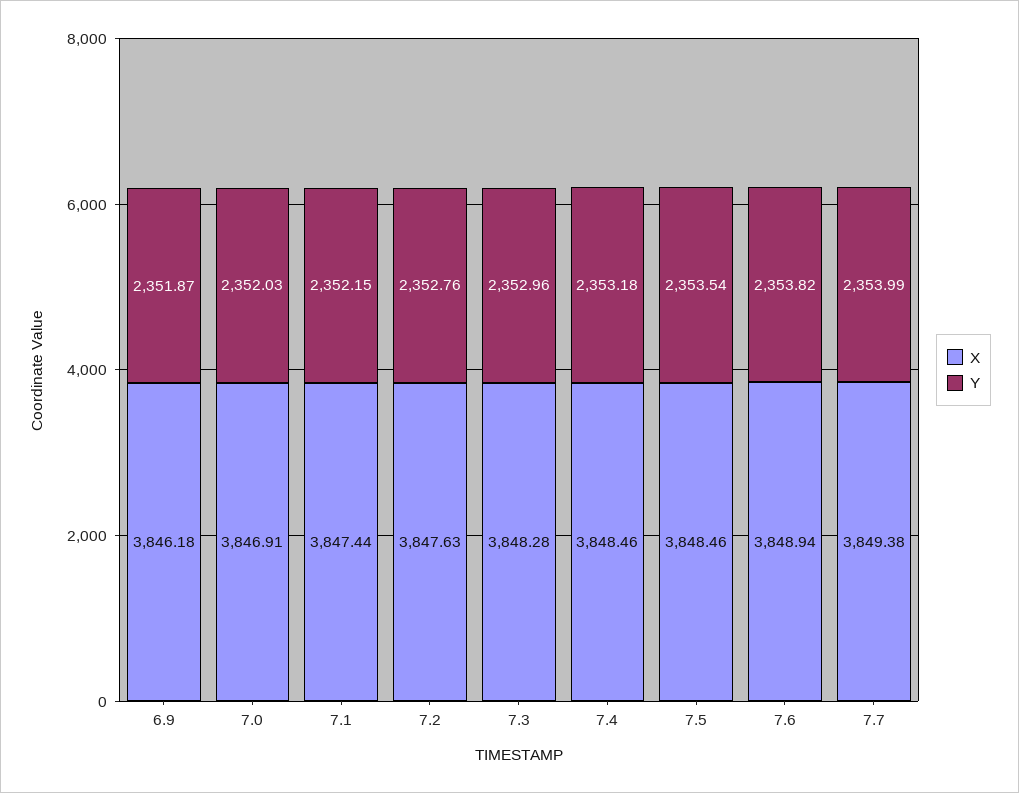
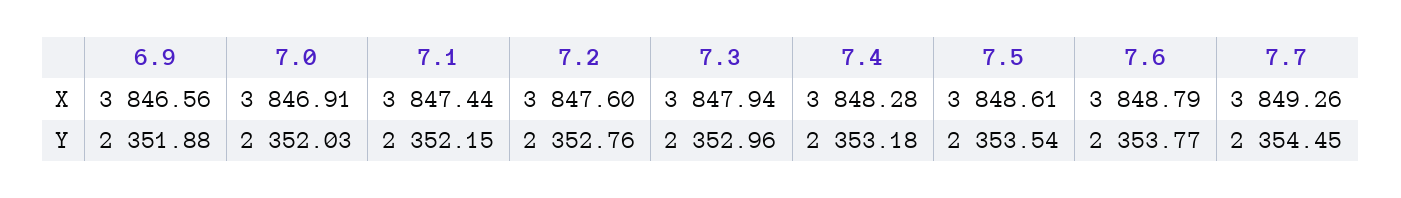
  {
    "X": {
-     "6.9": 3846.18,
+     "6.9": 3846.56,
      "7.0": 3846.91,
      "7.1": 3847.44,
-     "7.2": 3847.63,
+     "7.2": 3847.6,
-     "7.3": 3848.28,
+     "7.3": 3847.94,
-     "7.4": 3848.46,
+     "7.4": 3848.28,
-     "7.5": 3848.46,
+     "7.5": 3848.61,
-     "7.6": 3848.94,
+     "7.6": 3848.79,
-     "7.7": 3849.38
+     "7.7": 3849.26
    },
    "Y": {
-     "6.9": 2351.87,
+     "6.9": 2351.88,
      "7.0": 2352.03,
      "7.1": 2352.15,
      "7.2": 2352.76,
      "7.3": 2352.96,
      "7.4": 2353.18,
      "7.5": 2353.54,
-     "7.6": 2353.82,
+     "7.6": 2353.77,
-     "7.7": 2353.99
+     "7.7": 2354.45
    }
  }

